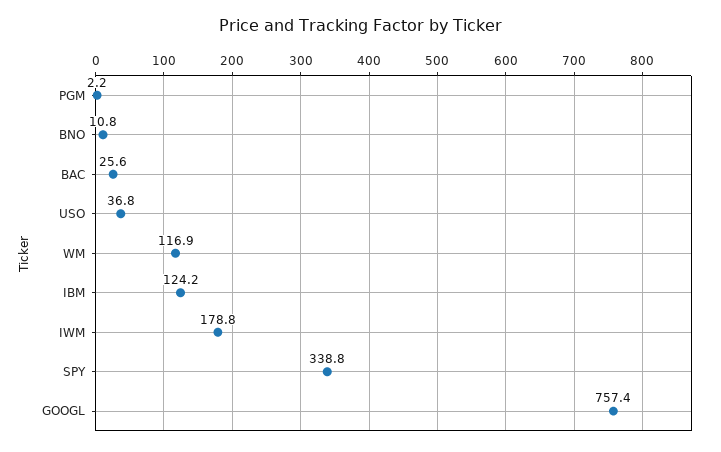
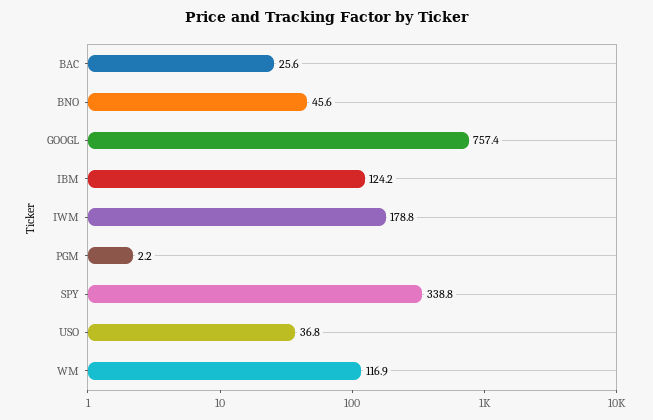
  {
    "PGM": 2.2,
-   "BNO": 10.8,
+   "BNO": 45.6,
    "BAC": 25.6,
    "USO": 36.8,
    "WM": 116.9,
    "IBM": 124.2,
    "IWM": 178.8,
    "SPY": 338.8,
    "GOOGL": 757.4
  }

